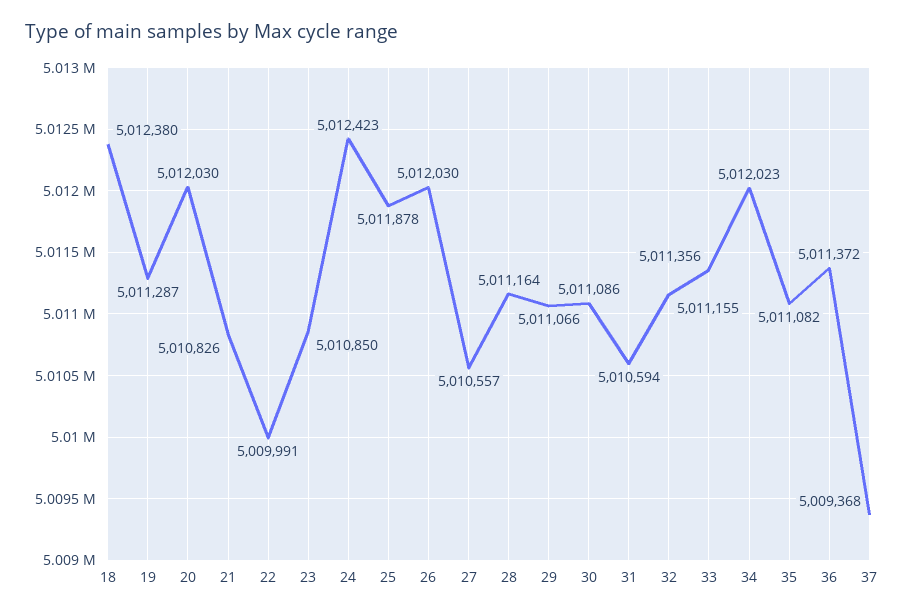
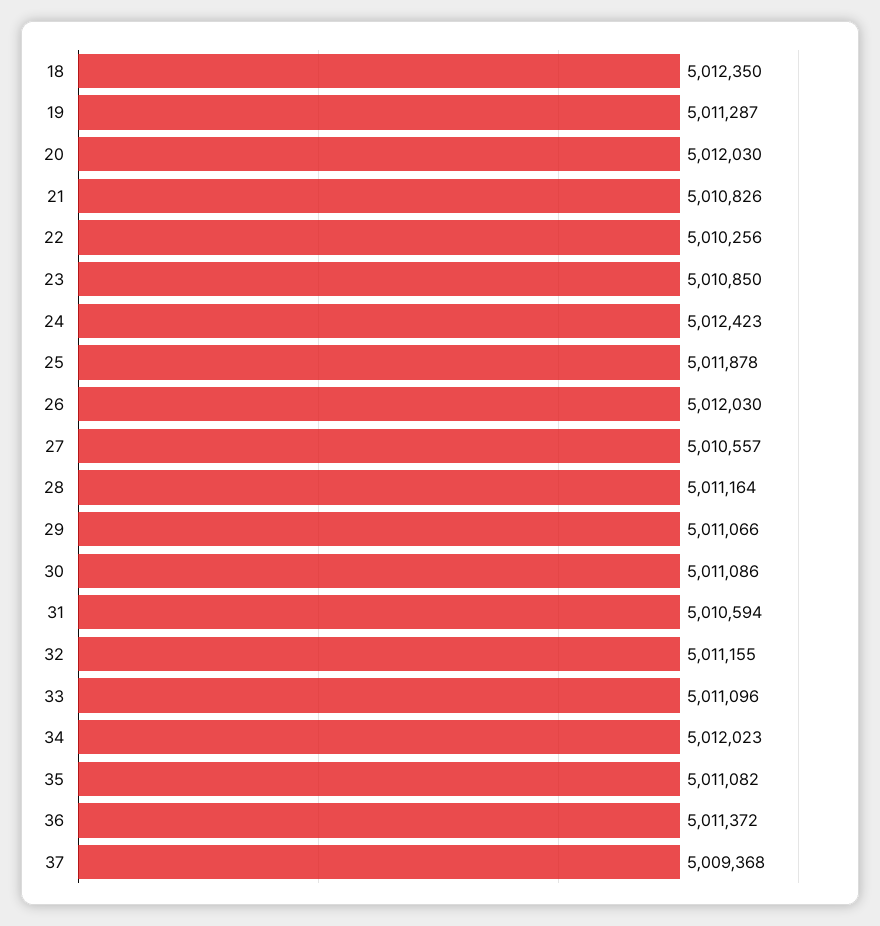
  {
-   "18": 5012380,
+   "18": 5012350,
    "19": 5011287,
    "20": 5012030,
    "21": 5010826,
-   "22": 5009991,
+   "22": 5010256,
    "23": 5010850,
    "24": 5012423,
    "25": 5011878,
    "26": 5012030,
    "27": 5010557,
    "28": 5011164,
    "29": 5011066,
    "30": 5011086,
    "31": 5010594,
    "32": 5011155,
-   "33": 5011356,
+   "33": 5011096,
    "34": 5012023,
    "35": 5011082,
    "36": 5011372,
    "37": 5009368
  }

